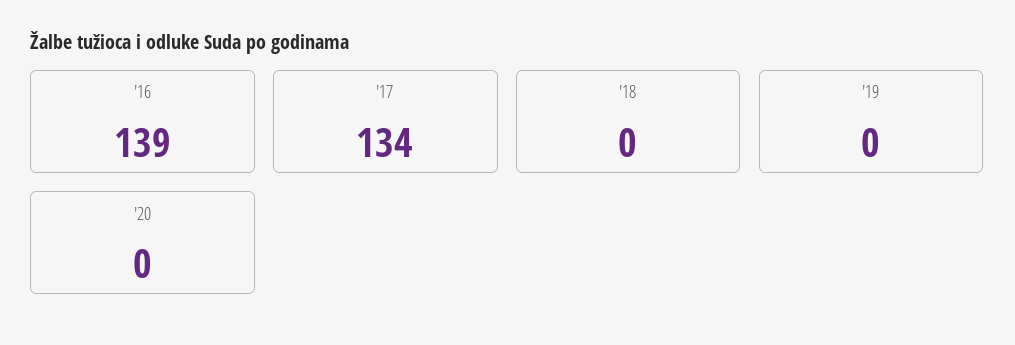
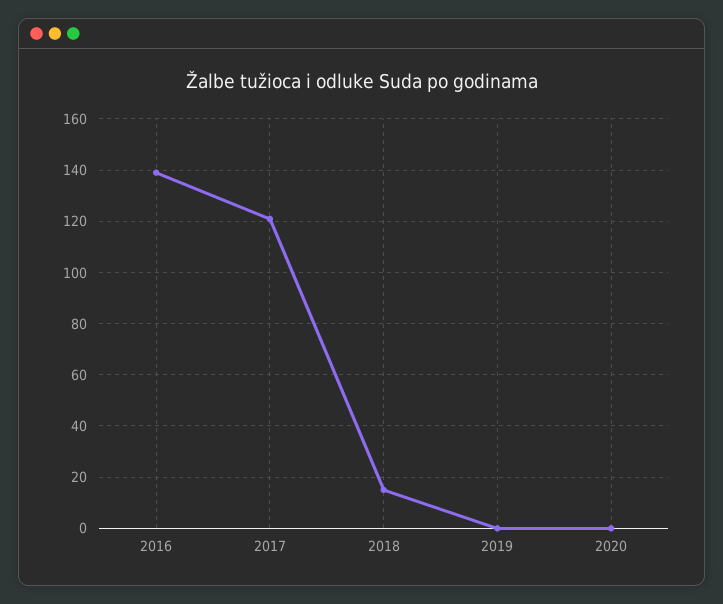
  {
    "'16": 139,
-   "'17": 134,
+   "'17": 120,
-   "'18": 0,
+   "'18": 15,
    "'19": 0,
    "'20": 0
  }

